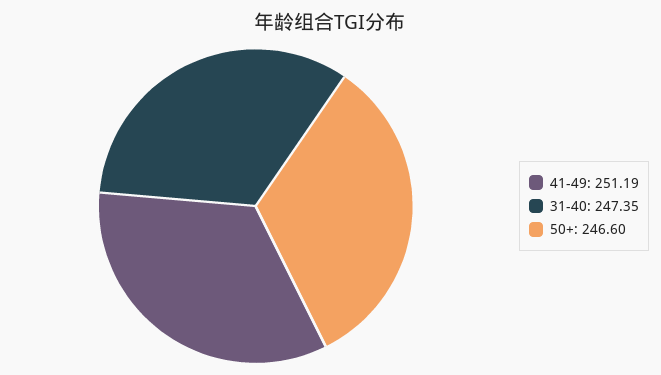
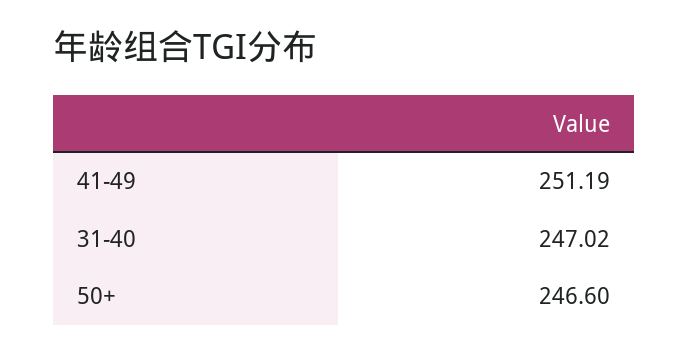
  {
    "41-49": 251.19,
-   "31-40": 247.35,
+   "31-40": 247.02,
    "50+": 246.6
  }

